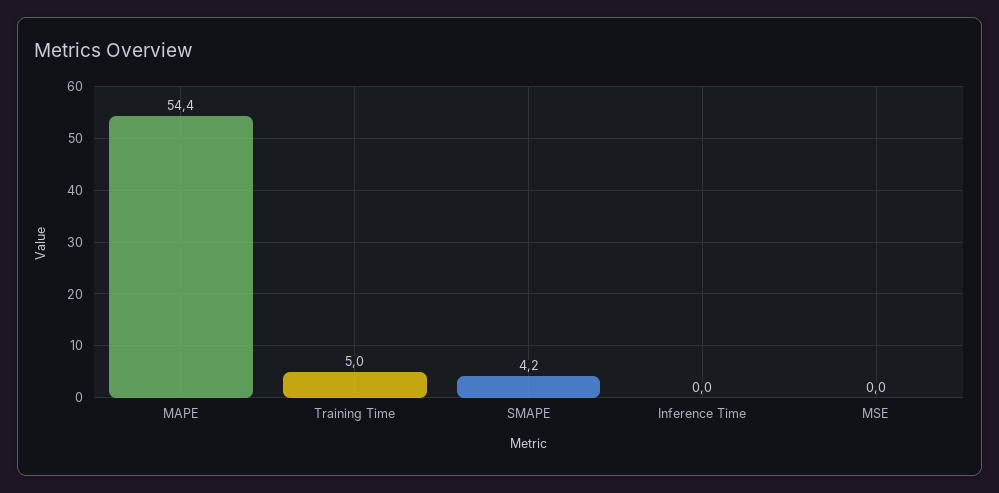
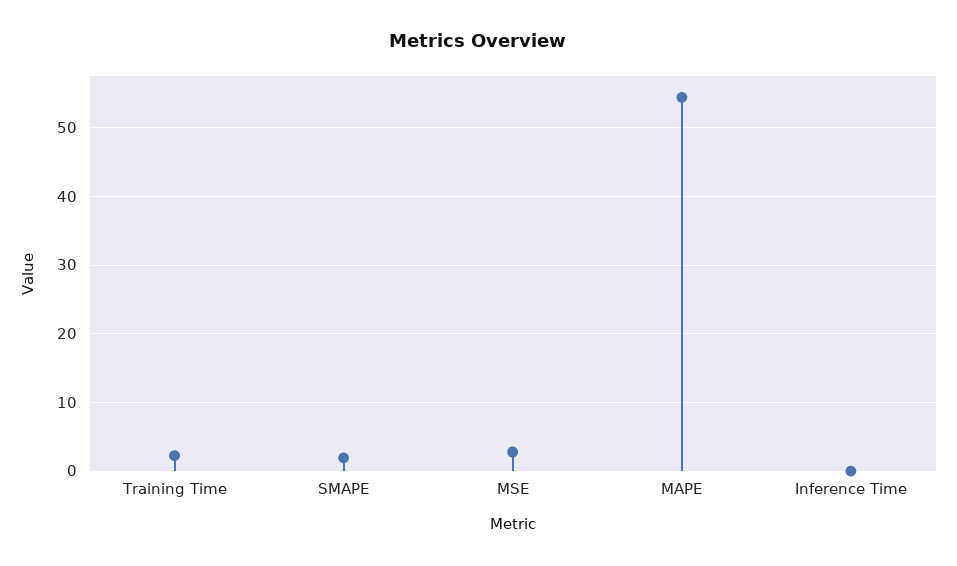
  {
    "MAPE": 54.4,
-   "Training Time": 5,
+   "Training Time": 2,
-   "SMAPE": 4.2,
+   "SMAPE": 2,
    "Inference Time": 0,
-   "MSE": 0
+   "MSE": 3
  }

